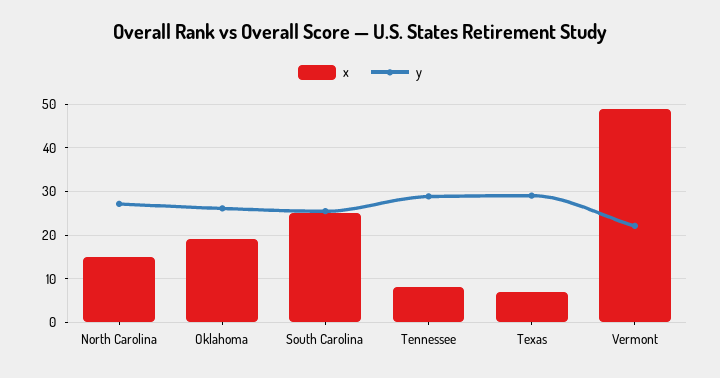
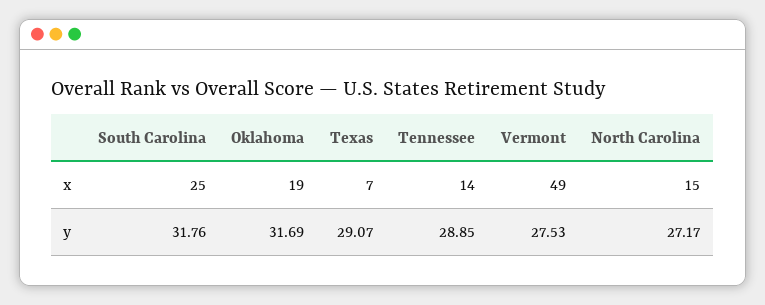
  {
    "x": {
      "North Carolina": 15,
      "Oklahoma": 19,
      "South Carolina": 25,
-     "Tennessee": 8,
+     "Tennessee": 14,
      "Texas": 7,
      "Vermont": 49
    },
    "y": {
      "North Carolina": 27.17,
-     "Oklahoma": 26,
+     "Oklahoma": 31.69,
-     "South Carolina": 26,
+     "South Carolina": 31.76,
      "Tennessee": 28.85,
      "Texas": 29.07,
-     "Vermont": 22
+     "Vermont": 27.53
    }
  }

